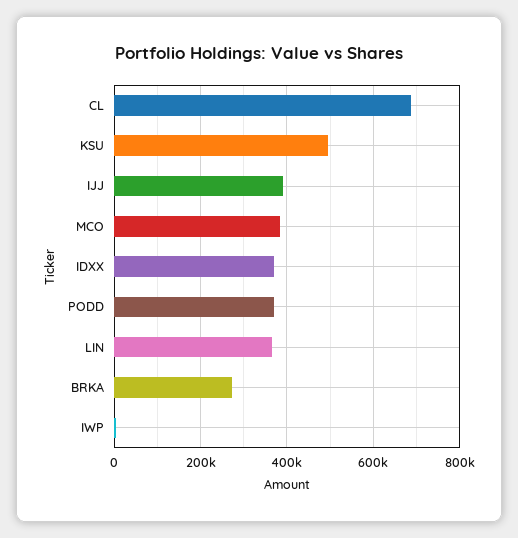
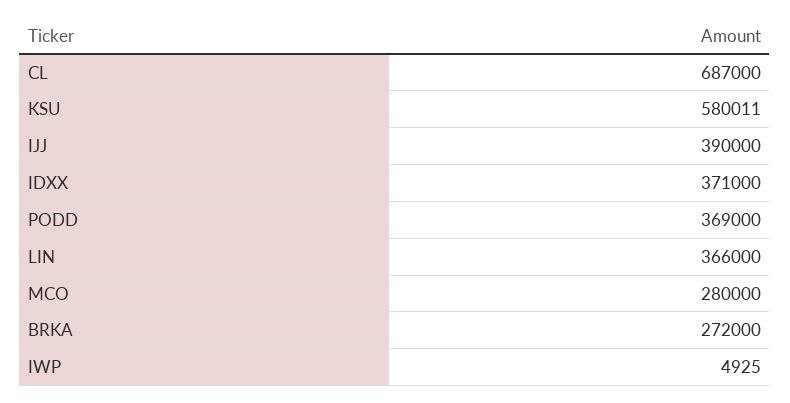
  {
    "CL": 687000,
-   "KSU": 500000,
+   "KSU": 580011,
    "IJJ": 390000,
-   "MCO": 380000,
+   "MCO": 280000,
    "IDXX": 371000,
    "PODD": 369000,
    "LIN": 366000,
    "BRKA": 272000,
    "IWP": 4925
  }

